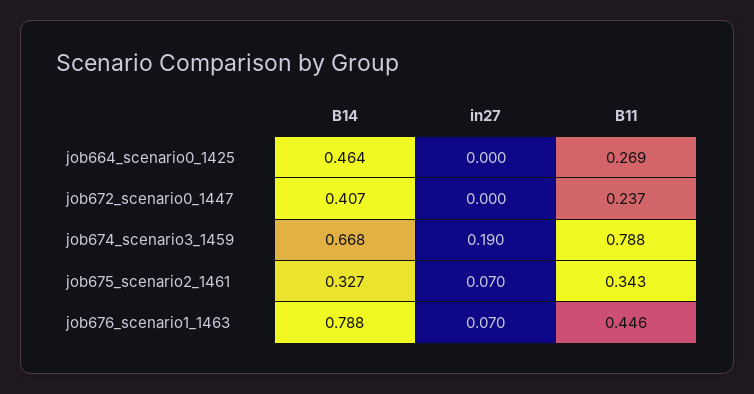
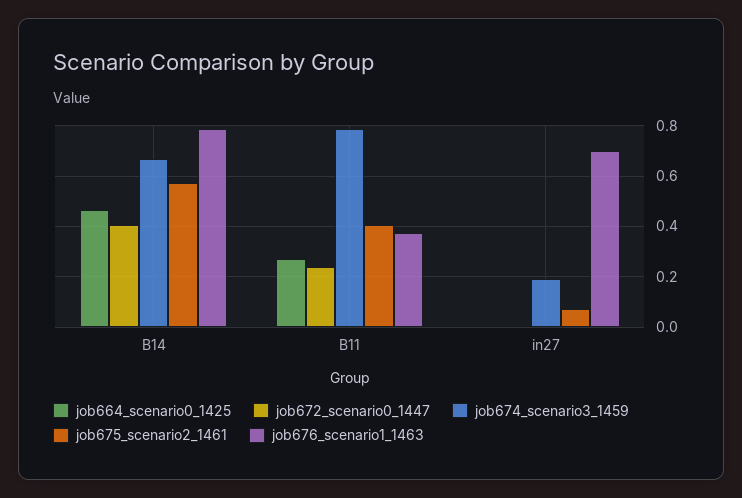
  {
    "job664_scenario0_1425": {
      "B14": 0.464,
      "in27": 0,
      "B11": 0.269
    },
    "job672_scenario0_1447": {
      "B14": 0.407,
      "in27": 0,
      "B11": 0.237
    },
    "job674_scenario3_1459": {
      "B14": 0.668,
      "in27": 0.19,
      "B11": 0.788
    },
    "job675_scenario2_1461": {
-     "B14": 0.327,
+     "B14": 0.575,
      "in27": 0.07,
-     "B11": 0.343
+     "B11": 0.4
    },
    "job676_scenario1_1463": {
      "B14": 0.788,
-     "in27": 0.07,
+     "in27": 0.7,
-     "B11": 0.446
+     "B11": 0.375
    }
  }

